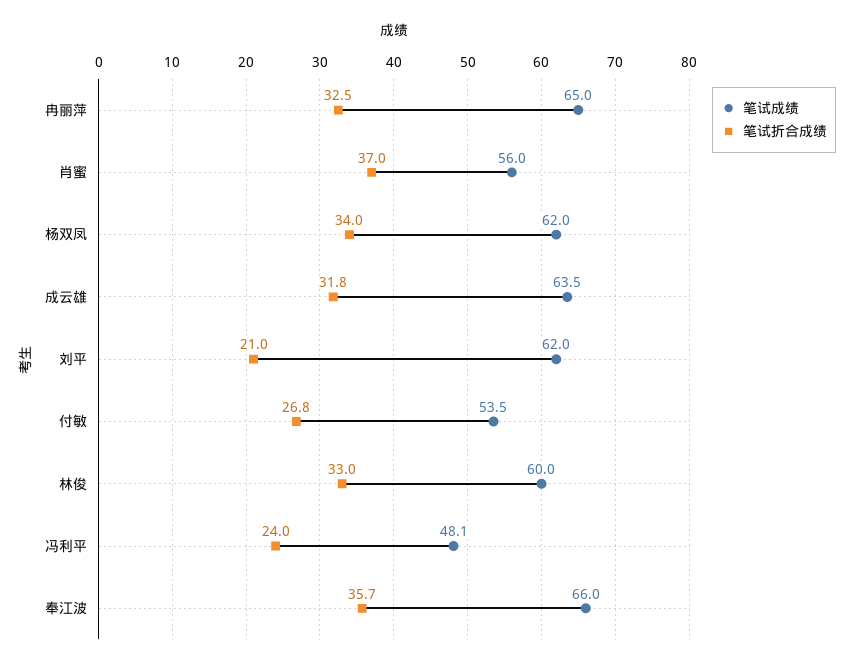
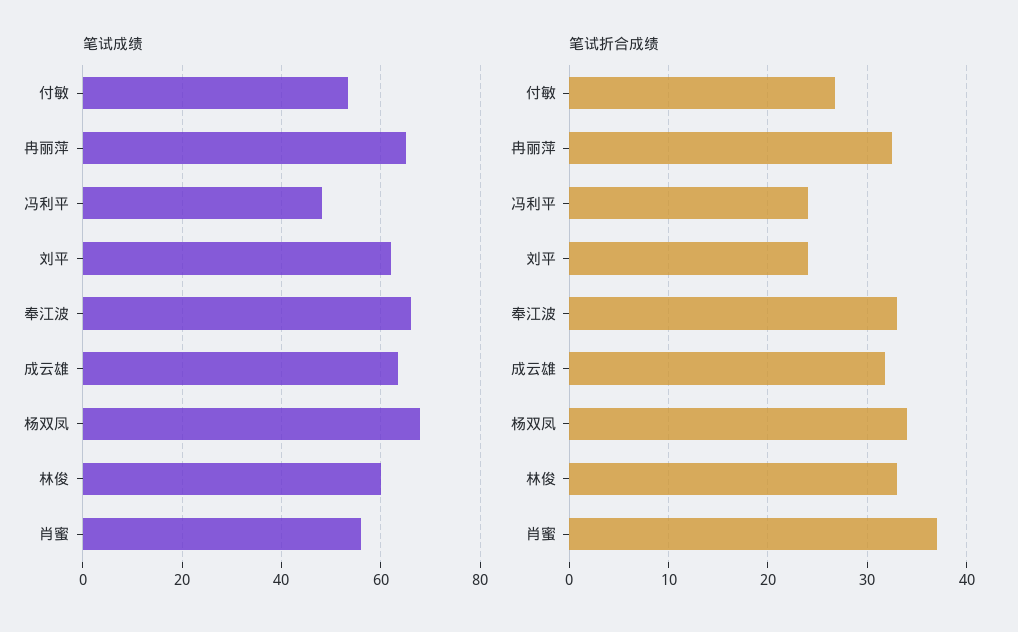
  {
    "笔试成绩": {
      "冉丽萍": 65,
      "肖蜜": 56,
-     "杨双凤": 62,
+     "杨双凤": 68,
      "成云雄": 63.5,
      "刘平": 62,
      "付敏": 53.5,
      "林俊": 60,
      "冯利平": 48.1,
      "奉江波": 66
    },
    "笔试折合成绩": {
      "冉丽萍": 32.5,
      "肖蜜": 37,
      "杨双凤": 34,
      "成云雄": 31.8,
-     "刘平": 21,
+     "刘平": 24,
      "付敏": 26.8,
      "林俊": 33,
      "冯利平": 24,
-     "奉江波": 35.7
+     "奉江波": 33
    }
  }

